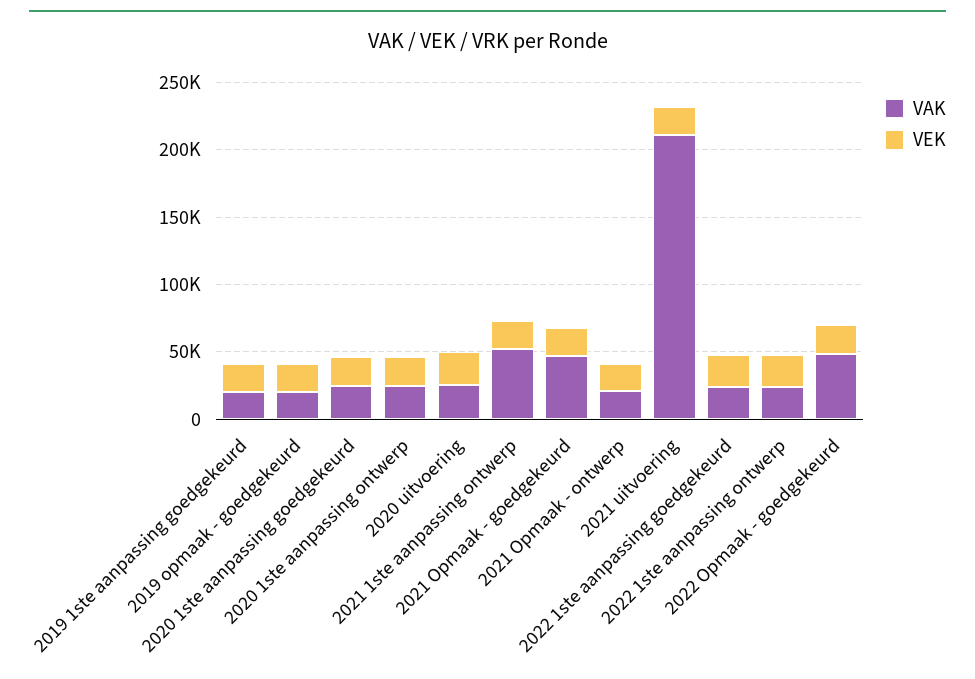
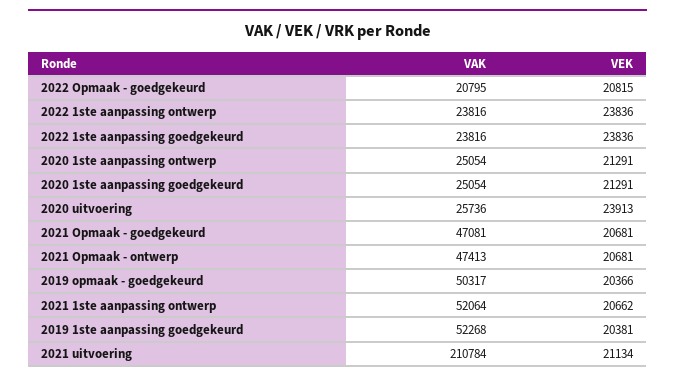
  {
    "VAK": {
-     "2019 1ste aanpassing goedgekeurd": 20000,
+     "2019 1ste aanpassing goedgekeurd": 52268,
-     "2019 opmaak - goedgekeurd": 20000,
+     "2019 opmaak - goedgekeurd": 50317,
      "2020 1ste aanpassing goedgekeurd": 25054,
      "2020 1ste aanpassing ontwerp": 25054,
      "2020 uitvoering": 25736,
      "2021 1ste aanpassing ontwerp": 52064,
      "2021 Opmaak - goedgekeurd": 47081,
-     "2021 Opmaak - ontwerp": 20000,
+     "2021 Opmaak - ontwerp": 47413,
      "2021 uitvoering": 210784,
      "2022 1ste aanpassing goedgekeurd": 23816,
      "2022 1ste aanpassing ontwerp": 23816,
-     "2022 Opmaak - goedgekeurd": 50000
+     "2022 Opmaak - goedgekeurd": 20795
    },
    "VEK": {
      "2019 1ste aanpassing goedgekeurd": 20381,
      "2019 opmaak - goedgekeurd": 20366,
      "2020 1ste aanpassing goedgekeurd": 21291,
      "2020 1ste aanpassing ontwerp": 21291,
      "2020 uitvoering": 23913,
      "2021 1ste aanpassing ontwerp": 20662,
      "2021 Opmaak - goedgekeurd": 20681,
      "2021 Opmaak - ontwerp": 20681,
      "2021 uitvoering": 21134,
      "2022 1ste aanpassing goedgekeurd": 23836,
      "2022 1ste aanpassing ontwerp": 23836,
      "2022 Opmaak - goedgekeurd": 20815
    }
  }

